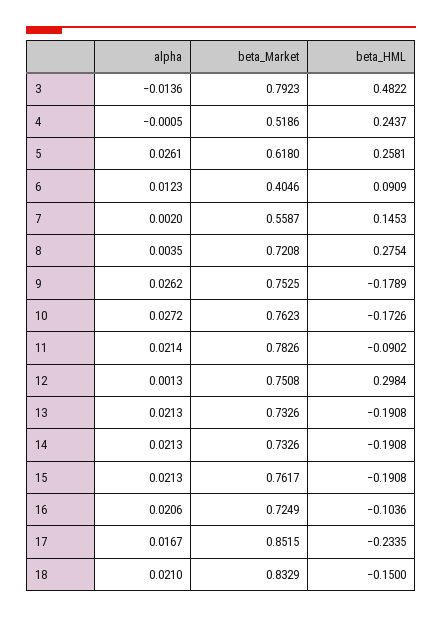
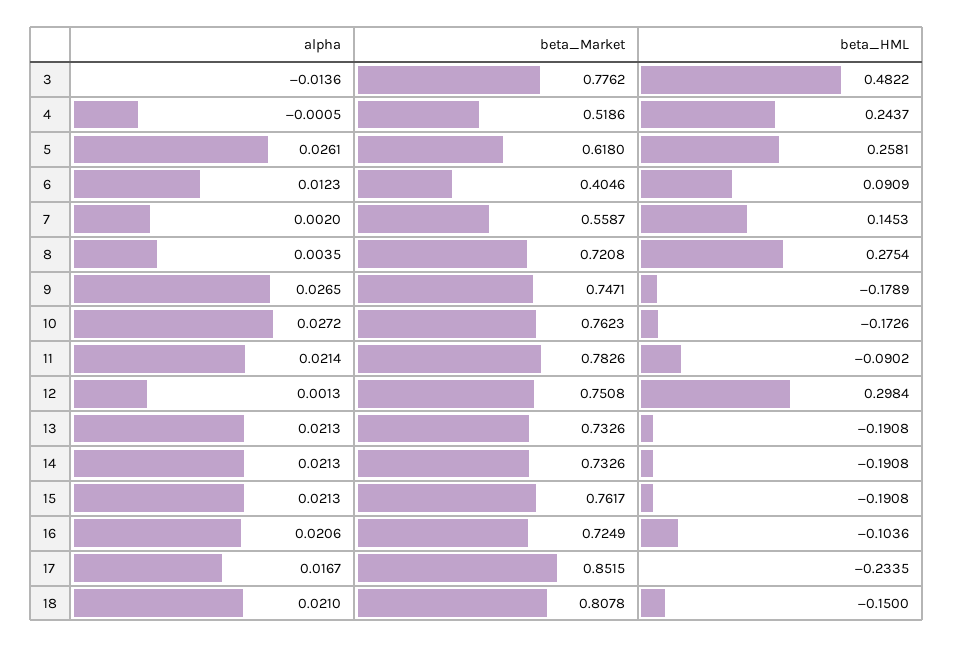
  {
    "alpha": {
      "3": -0.0136,
      "4": -0.0005,
      "5": 0.0261,
      "6": 0.0123,
      "7": 0.002,
      "8": 0.0035,
-     "9": 0.0262,
+     "9": 0.0265,
      "10": 0.0272,
      "11": 0.0214,
      "12": 0.0013,
      "13": 0.0213,
      "14": 0.0213,
      "15": 0.0213,
      "16": 0.0206,
      "17": 0.0167,
      "18": 0.021
    },
    "beta_Market": {
-     "3": 0.7923,
+     "3": 0.7762,
      "4": 0.5186,
      "5": 0.618,
      "6": 0.4046,
      "7": 0.5587,
      "8": 0.7208,
-     "9": 0.7525,
+     "9": 0.7471,
      "10": 0.7623,
      "11": 0.7826,
      "12": 0.7508,
      "13": 0.7326,
      "14": 0.7326,
      "15": 0.7617,
      "16": 0.7249,
      "17": 0.8515,
-     "18": 0.8329
+     "18": 0.8078
    },
    "beta_HML": {
      "3": 0.4822,
      "4": 0.2437,
      "5": 0.2581,
      "6": 0.0909,
      "7": 0.1453,
      "8": 0.2754,
      "9": -0.1789,
      "10": -0.1726,
      "11": -0.0902,
      "12": 0.2984,
      "13": -0.1908,
      "14": -0.1908,
      "15": -0.1908,
      "16": -0.1036,
      "17": -0.2335,
      "18": -0.15
    }
  }

